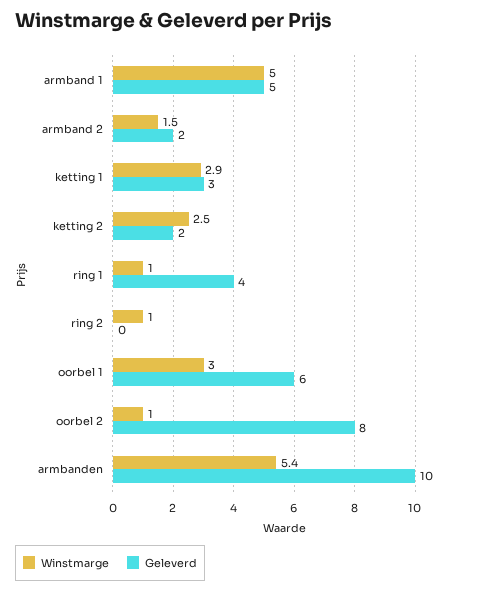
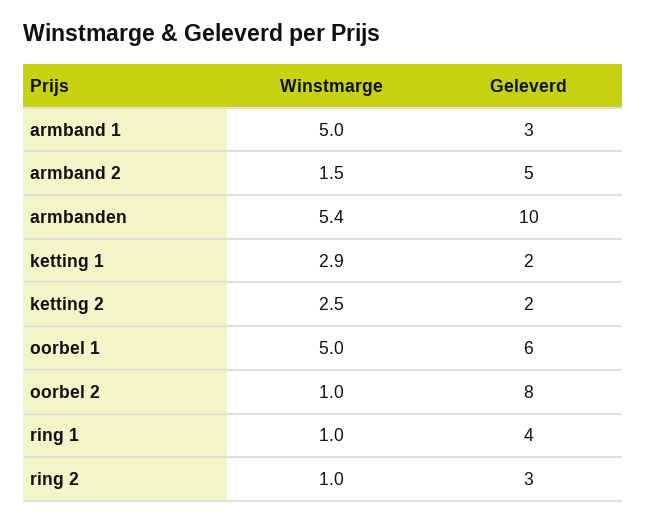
  {
    "Winstmarge": {
      "armband 1": 5,
      "armband 2": 1.5,
      "ketting 1": 2.9,
      "ketting 2": 2.5,
      "ring 1": 1,
      "ring 2": 1,
-     "oorbel 1": 3,
+     "oorbel 1": 5,
      "oorbel 2": 1,
      "armbanden": 5.4
    },
    "Geleverd": {
-     "armband 1": 5,
+     "armband 1": 3,
-     "armband 2": 2,
+     "armband 2": 5,
-     "ketting 1": 3,
+     "ketting 1": 2,
      "ketting 2": 2,
      "ring 1": 4,
-     "ring 2": 0,
+     "ring 2": 3,
      "oorbel 1": 6,
      "oorbel 2": 8,
      "armbanden": 10
    }
  }

